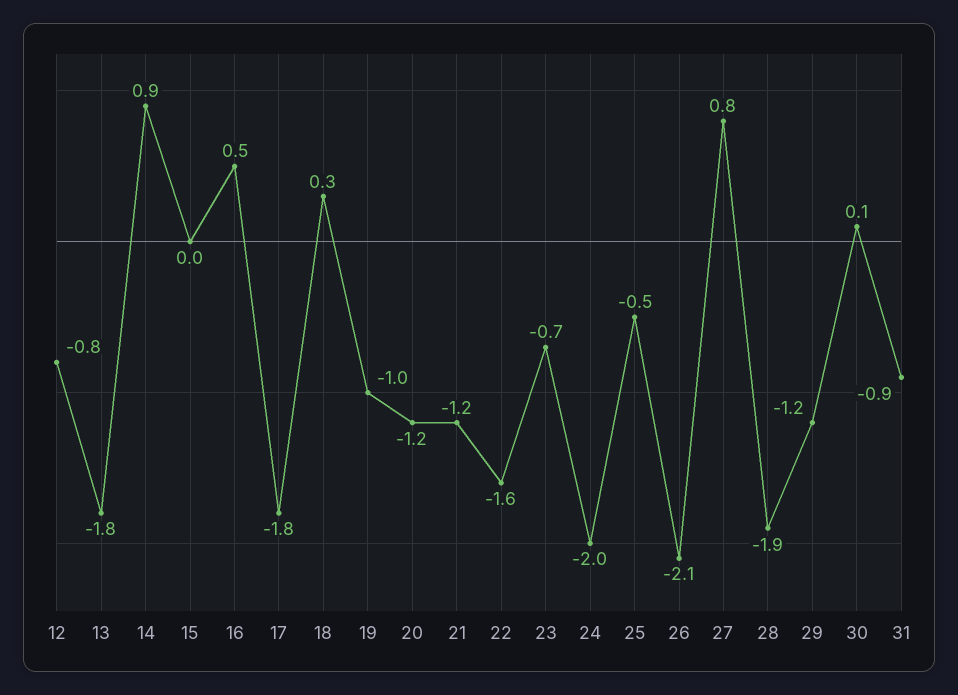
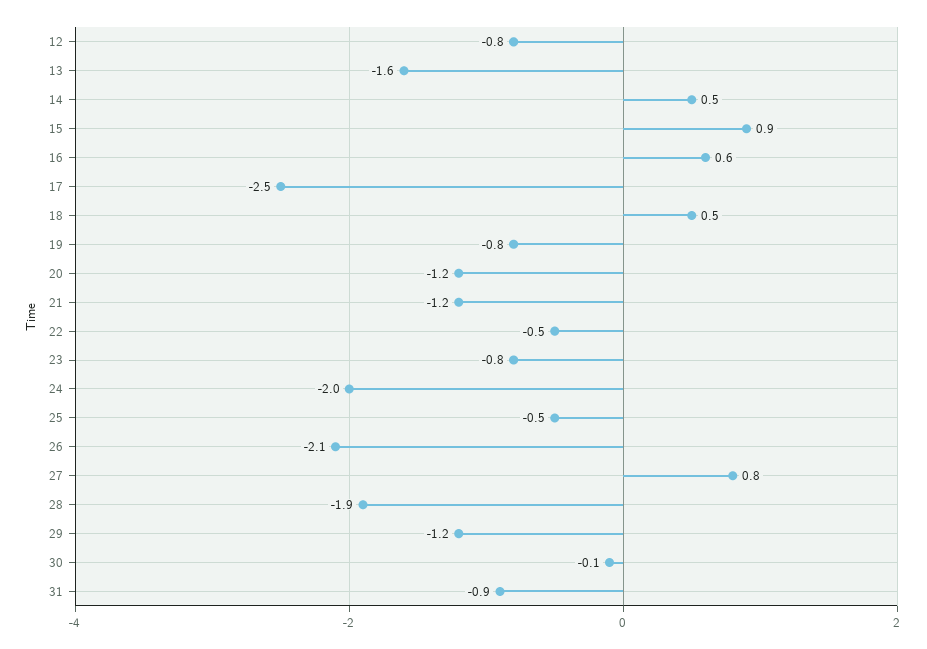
  {
    "12": -0.8,
-   "13": -1.8,
+   "13": -1.6,
-   "14": 0.9,
+   "14": 0.5,
-   "15": 0,
+   "15": 0.9,
-   "16": 0.5,
+   "16": 0.6,
-   "17": -1.8,
+   "17": -2.5,
-   "18": 0.3,
+   "18": 0.5,
-   "19": -1,
+   "19": -0.8,
    "20": -1.2,
    "21": -1.2,
-   "22": -1.6,
+   "22": -0.5,
-   "23": -0.7,
+   "23": -0.8,
    "24": -2,
    "25": -0.5,
    "26": -2.1,
    "27": 0.8,
    "28": -1.9,
    "29": -1.2,
-   "30": 0.1,
+   "30": -0.1,
    "31": -0.9
  }

